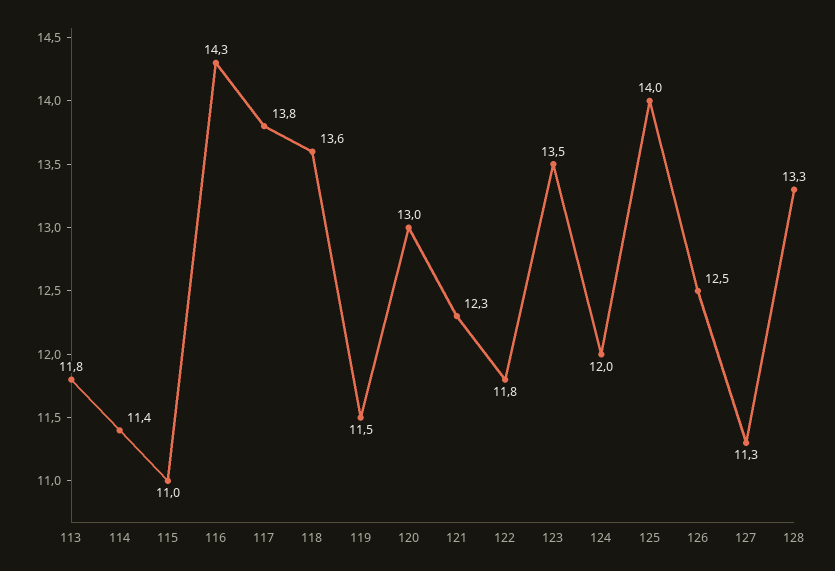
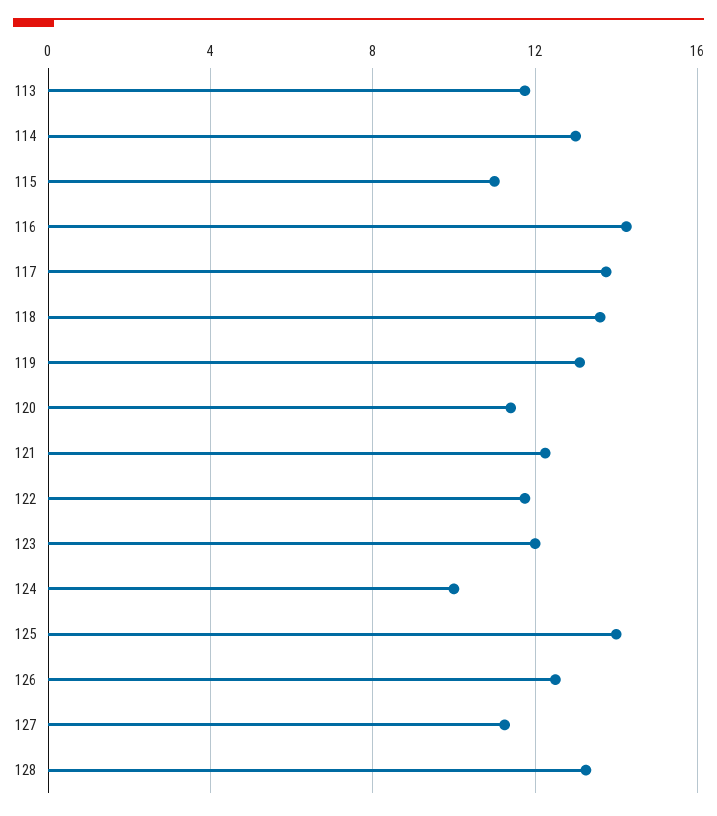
  {
    "113": 11.8,
-   "114": 11.4,
+   "114": 13,
    "115": 11,
    "116": 14.3,
    "117": 13.8,
    "118": 13.6,
-   "119": 11.5,
+   "119": 13,
-   "120": 13,
+   "120": 11.5,
    "121": 12.3,
    "122": 11.8,
-   "123": 13.5,
+   "123": 12,
-   "124": 12,
+   "124": 10,
    "125": 14,
    "126": 12.5,
    "127": 11.3,
    "128": 13.3
  }

